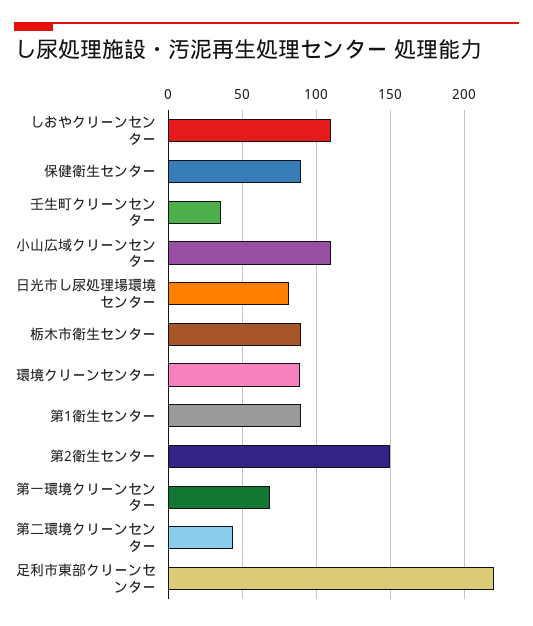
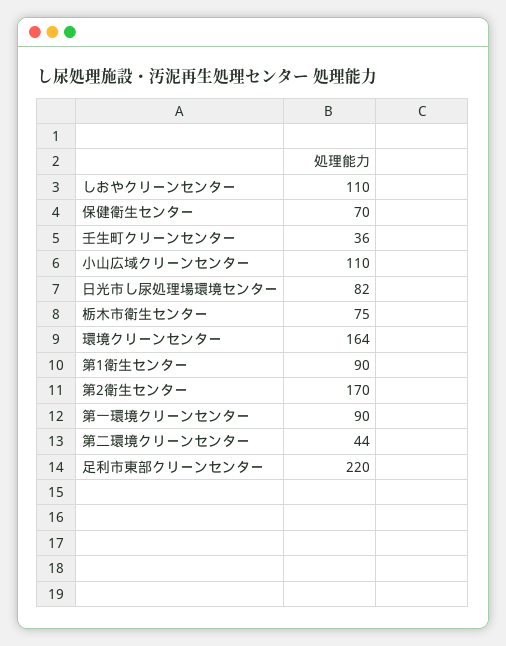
  {
    "しおやクリーンセンター": 110,
-   "保健衛生センター": 90,
+   "保健衛生センター": 70,
    "壬生町クリーンセンター": 36,
    "小山広域クリーンセンター": 110,
    "日光市し尿処理場環境センター": 82,
-   "栃木市衛生センター": 90,
+   "栃木市衛生センター": 75,
-   "環境クリーンセンター": 90,
+   "環境クリーンセンター": 164,
    "第1衛生センター": 90,
-   "第2衛生センター": 150,
+   "第2衛生センター": 170,
-   "第一環境クリーンセンター": 70,
+   "第一環境クリーンセンター": 90,
    "第二環境クリーンセンター": 44,
    "足利市東部クリーンセンター": 220
  }

